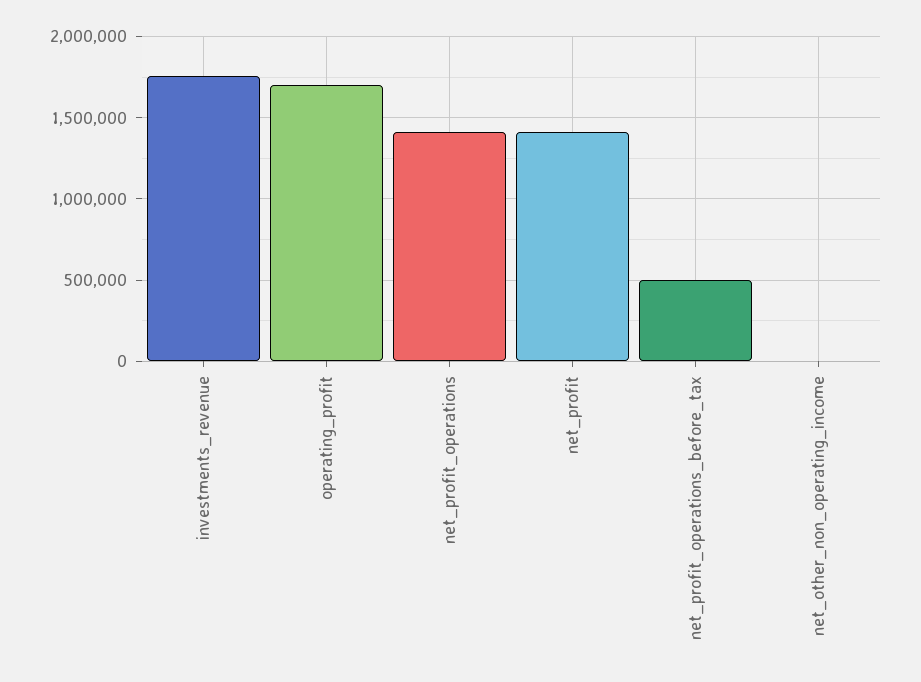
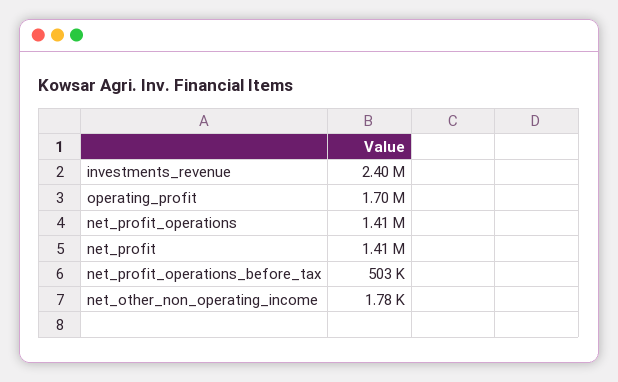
  {
-   "investments_revenue": 1750000,
+   "investments_revenue": 2400000,
    "operating_profit": 1700000,
    "net_profit_operations": 1410000,
    "net_profit": 1410000,
    "net_profit_operations_before_tax": 503000,
    "net_other_non_operating_income": 1780
  }

